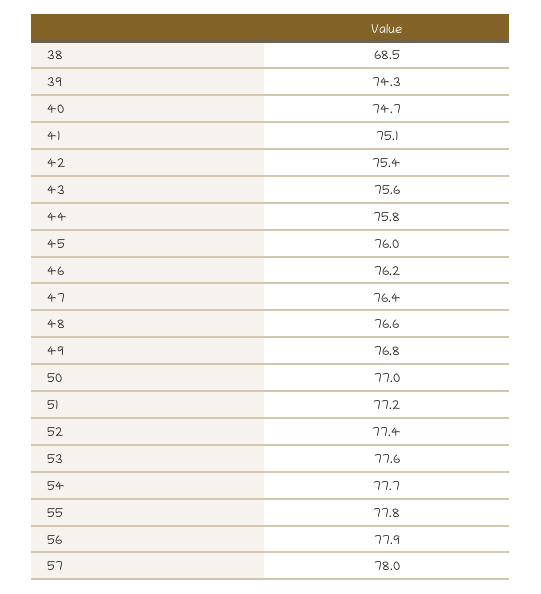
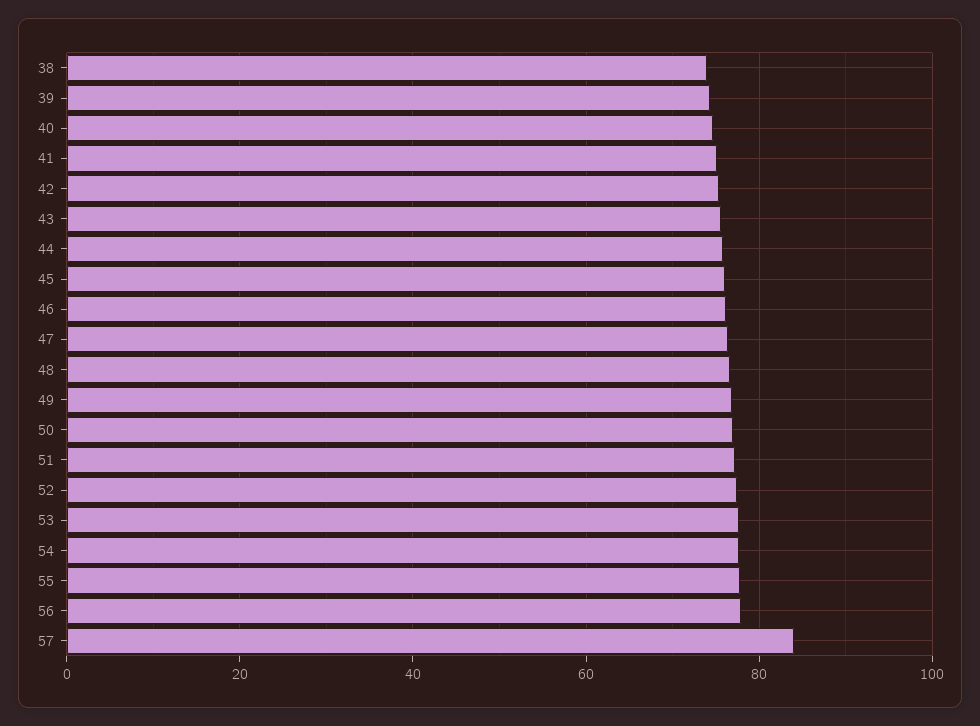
  {
-   "38": 68.5,
+   "38": 74,
    "39": 74.3,
    "40": 74.7,
    "41": 75.1,
    "42": 75.4,
    "43": 75.6,
    "44": 75.8,
    "45": 76,
    "46": 76.2,
    "47": 76.4,
    "48": 76.6,
    "49": 76.8,
    "50": 77,
    "51": 77.2,
    "52": 77.4,
    "53": 77.6,
    "54": 77.7,
    "55": 77.8,
    "56": 77.9,
-   "57": 78
+   "57": 84
  }

